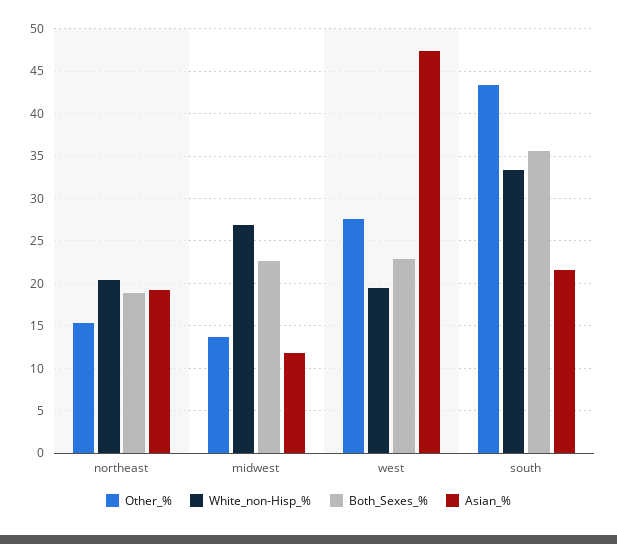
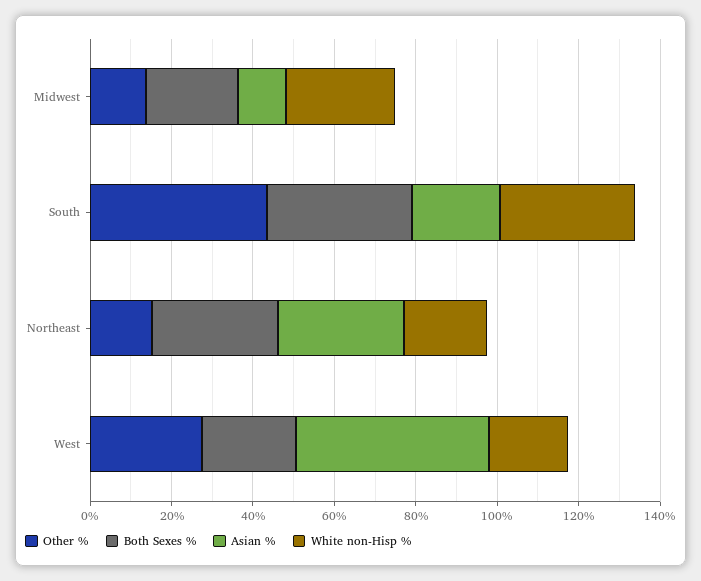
  {
    "Other_%": {
      "northeast": 15,
      "midwest": 14,
      "west": 28,
      "south": 43
    },
    "White_non-Hisp_%": {
      "northeast": 20,
      "midwest": 27,
      "west": 19,
      "south": 33
    },
    "Both_Sexes_%": {
-     "northeast": 19,
+     "northeast": 30,
      "midwest": 23,
      "west": 23,
      "south": 36
    },
    "Asian_%": {
-     "northeast": 19,
+     "northeast": 30,
      "midwest": 12,
      "west": 47,
      "south": 22
    }
  }

